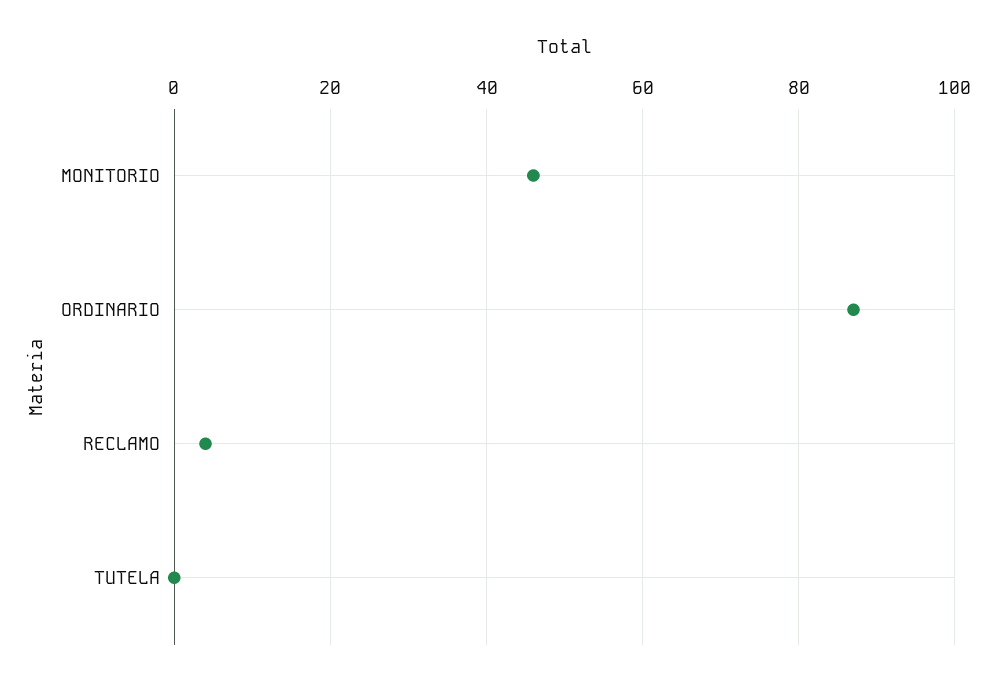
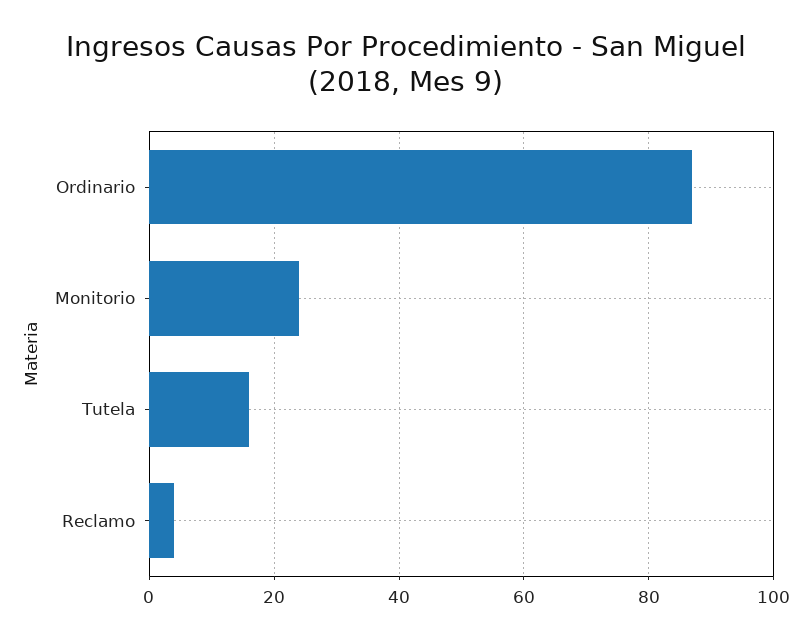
  {
-   "MONITORIO": 45,
+   "MONITORIO": 25,
    "ORDINARIO": 85,
    "RECLAMO": 5,
-   "TUTELA": 0
+   "TUTELA": 15
  }

